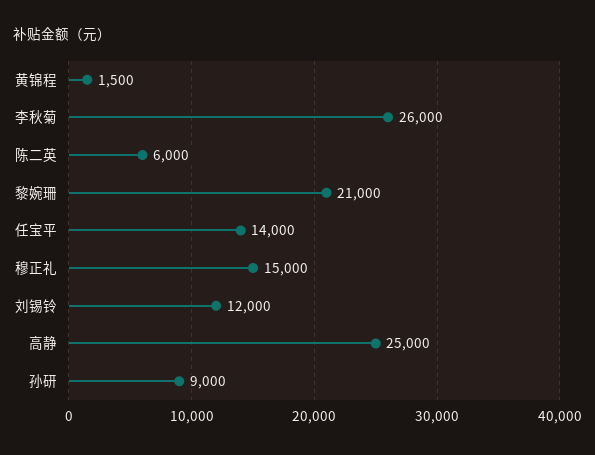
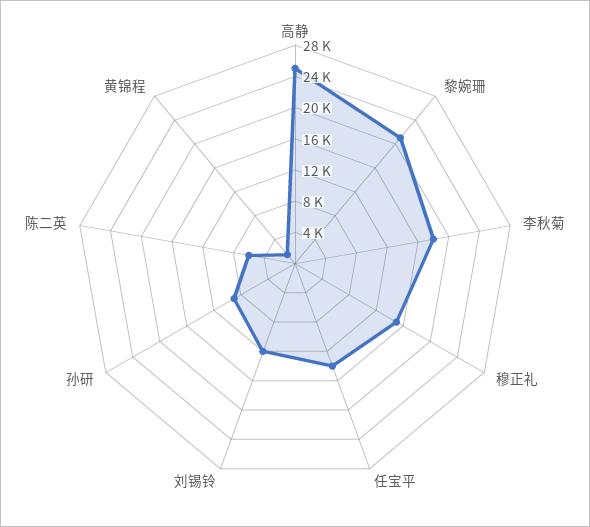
  {
    "黄锦程": 1500,
-   "李秋菊": 26000,
+   "李秋菊": 18000,
    "陈二英": 6000,
    "黎婉珊": 21000,
    "任宝平": 14000,
    "穆正礼": 15000,
    "刘锡铃": 12000,
    "高静": 25000,
    "孙研": 9000
  }

